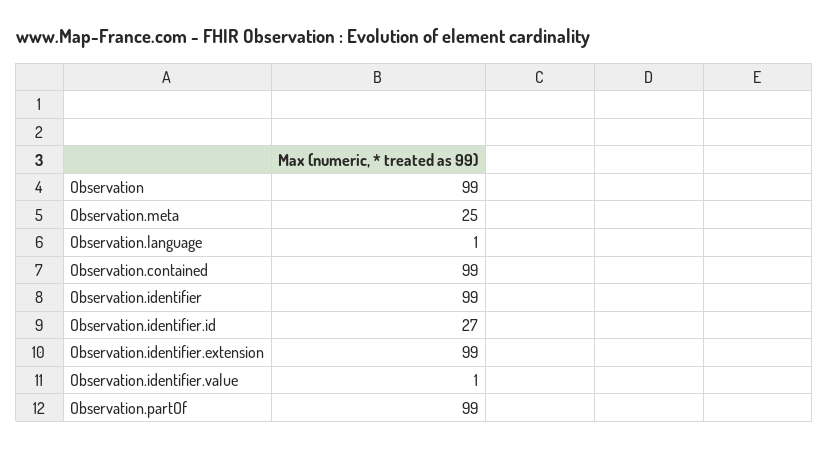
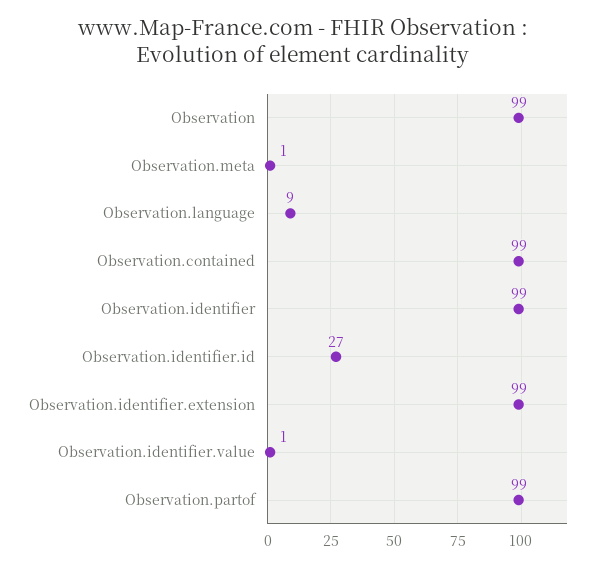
  {
    "Observation": 99,
-   "Observation.meta": 25,
+   "Observation.meta": 1,
-   "Observation.language": 1,
+   "Observation.language": 9,
    "Observation.contained": 99,
    "Observation.identifier": 99,
    "Observation.identifier.id": 27,
    "Observation.identifier.extension": 99,
    "Observation.identifier.value": 1,
    "Observation.partOf": 99
  }

